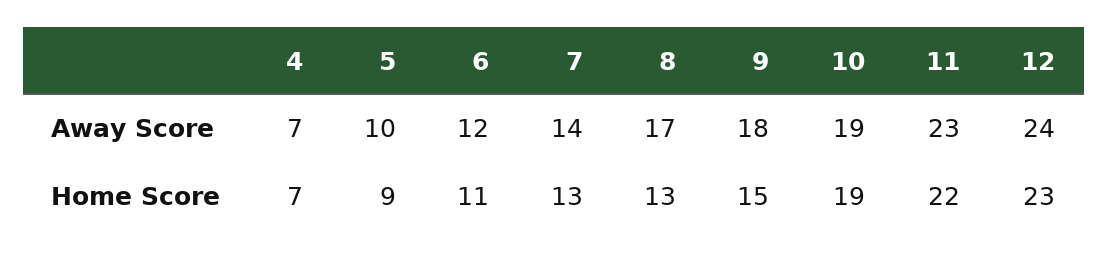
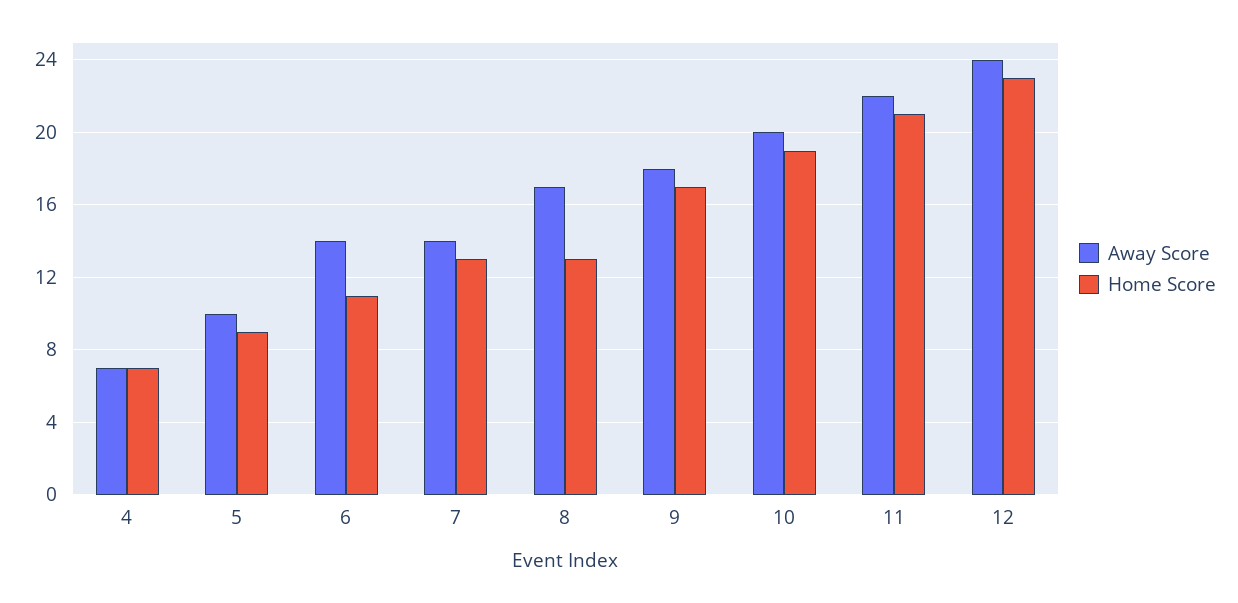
  {
    "Away Score": {
      "4": 7,
      "5": 10,
-     "6": 12,
+     "6": 14,
      "7": 14,
      "8": 17,
      "9": 18,
-     "10": 19,
+     "10": 20,
-     "11": 23,
+     "11": 22,
      "12": 24
    },
    "Home Score": {
      "4": 7,
      "5": 9,
      "6": 11,
      "7": 13,
      "8": 13,
-     "9": 15,
+     "9": 17,
      "10": 19,
-     "11": 22,
+     "11": 21,
      "12": 23
    }
  }

